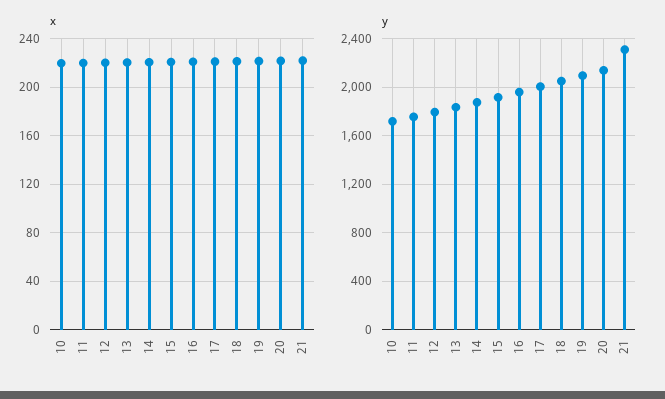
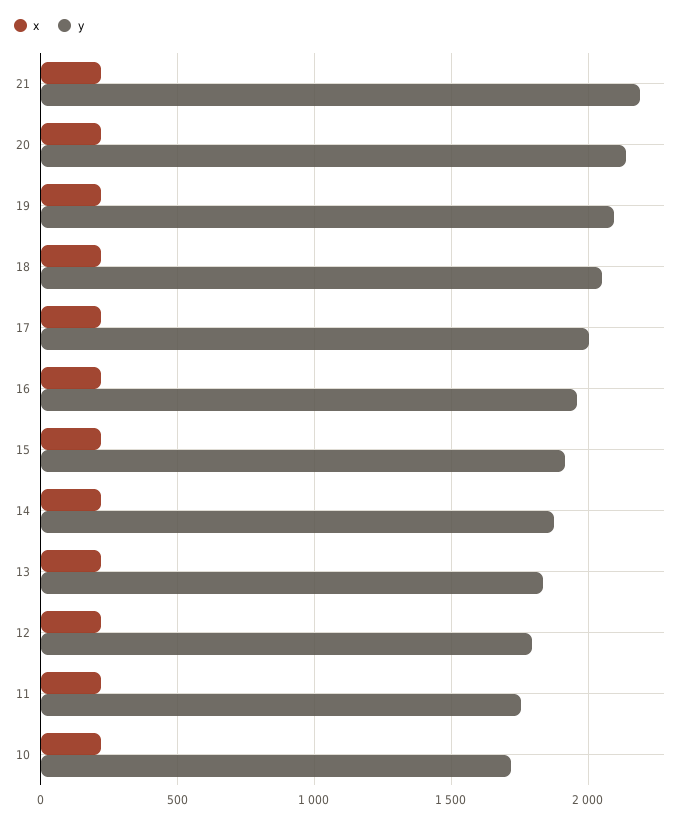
  {
    "x": {
      "10": 220,
      "11": 220,
      "12": 220,
      "13": 220,
      "14": 220,
      "15": 220,
      "16": 220,
      "17": 220,
      "18": 220,
      "19": 220,
      "20": 220,
      "21": 220
    },
    "y": {
      "10": 1700,
      "11": 1750,
      "12": 1800,
      "13": 1850,
      "14": 1850,
      "15": 1900,
      "16": 1950,
      "17": 2000,
      "18": 2050,
      "19": 2100,
      "20": 2150,
-     "21": 2300
+     "21": 2200
    }
  }

